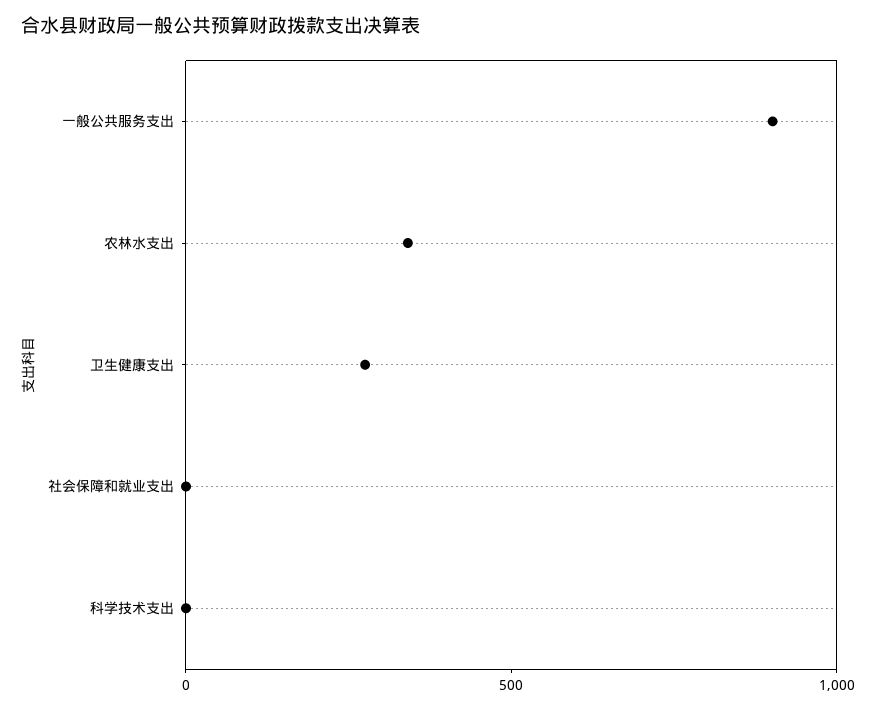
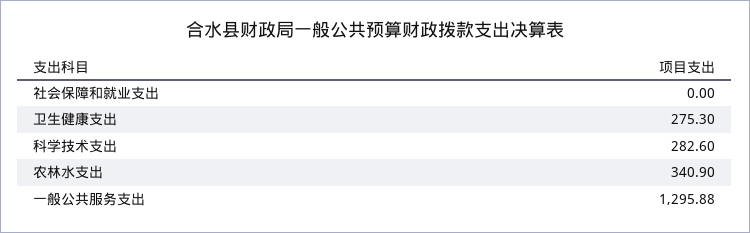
  {
-   "一般公共服务支出": 900,
+   "一般公共服务支出": 1295.88,
    "农林水支出": 340.9,
    "卫生健康支出": 275.3,
    "社会保障和就业支出": 0,
-   "科学技术支出": 0
+   "科学技术支出": 282.6
  }

